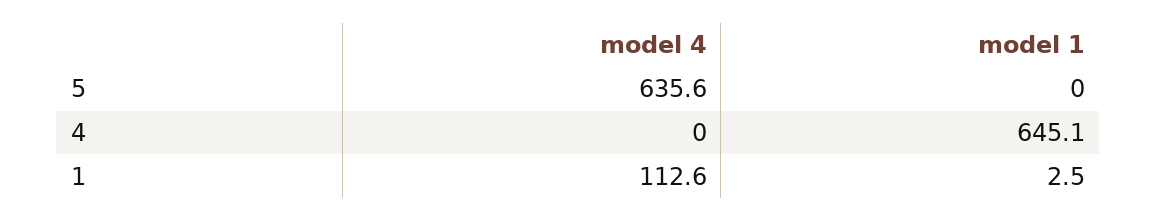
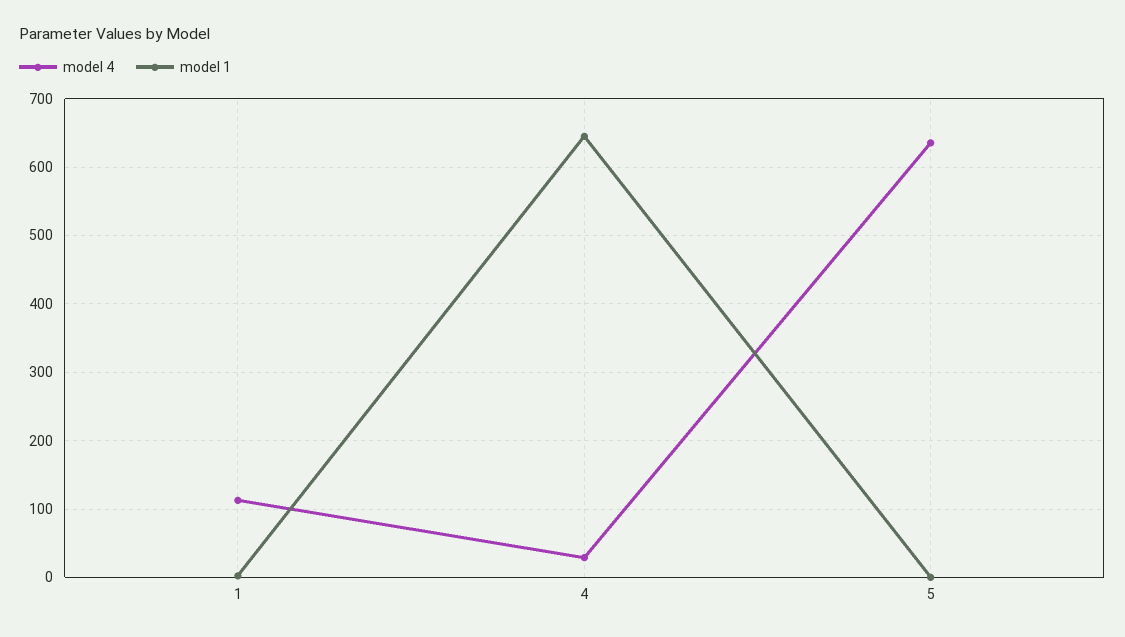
  {
    "model 4": {
      "5": 635.6,
-     "4": 0,
+     "4": 30,
      "1": 112.6
    },
    "model 1": {
      "5": 0,
      "4": 645.1,
      "1": 2.5
    }
  }

